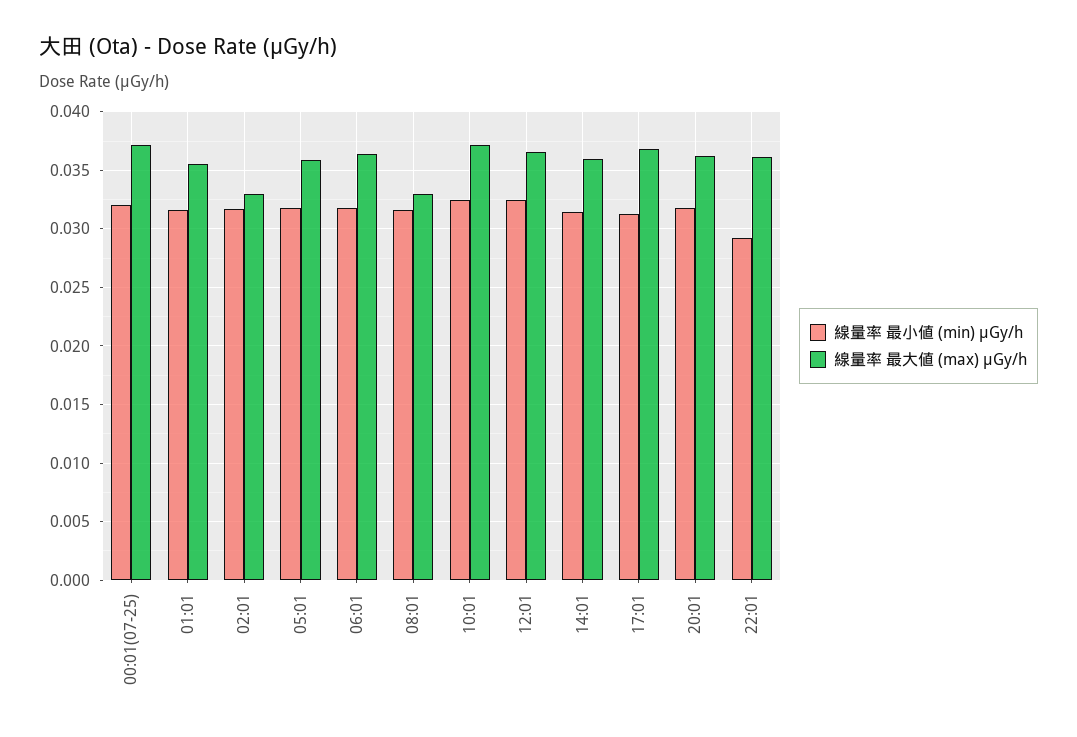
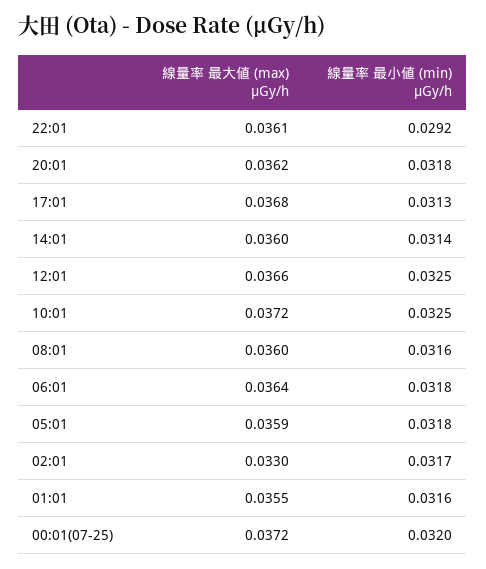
  {
    "線量率 最小値 (min) μGy/h": {
      "00:01(07-25)": 0.032,
      "01:01": 0.0316,
      "02:01": 0.0317,
      "05:01": 0.0318,
      "06:01": 0.0318,
      "08:01": 0.0316,
      "10:01": 0.0325,
      "12:01": 0.0325,
      "14:01": 0.0314,
      "17:01": 0.0313,
      "20:01": 0.0318,
      "22:01": 0.0292
    },
    "線量率 最大値 (max) μGy/h": {
      "00:01(07-25)": 0.0372,
      "01:01": 0.0355,
      "02:01": 0.033,
      "05:01": 0.0359,
      "06:01": 0.0364,
-     "08:01": 0.033,
+     "08:01": 0.036,
      "10:01": 0.0372,
      "12:01": 0.0366,
      "14:01": 0.036,
      "17:01": 0.0368,
      "20:01": 0.0362,
      "22:01": 0.0361
    }
  }

